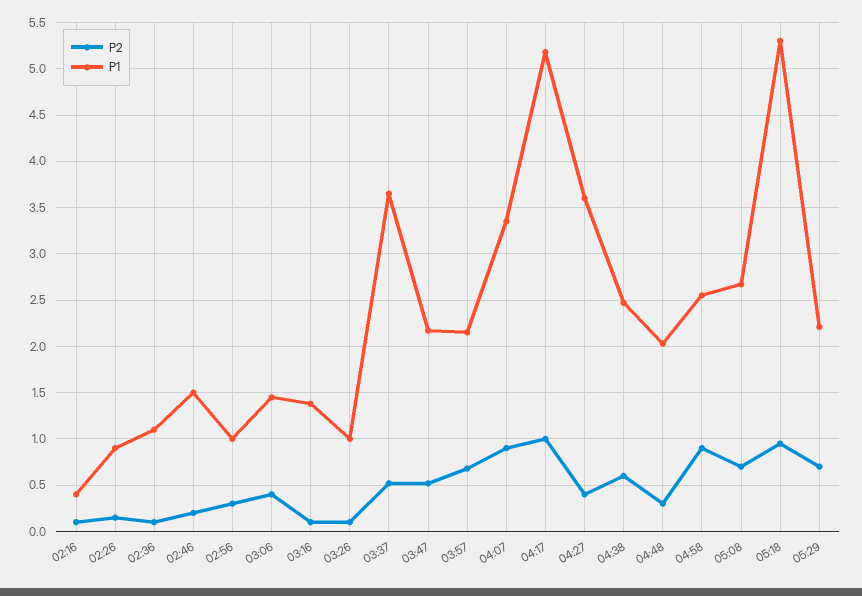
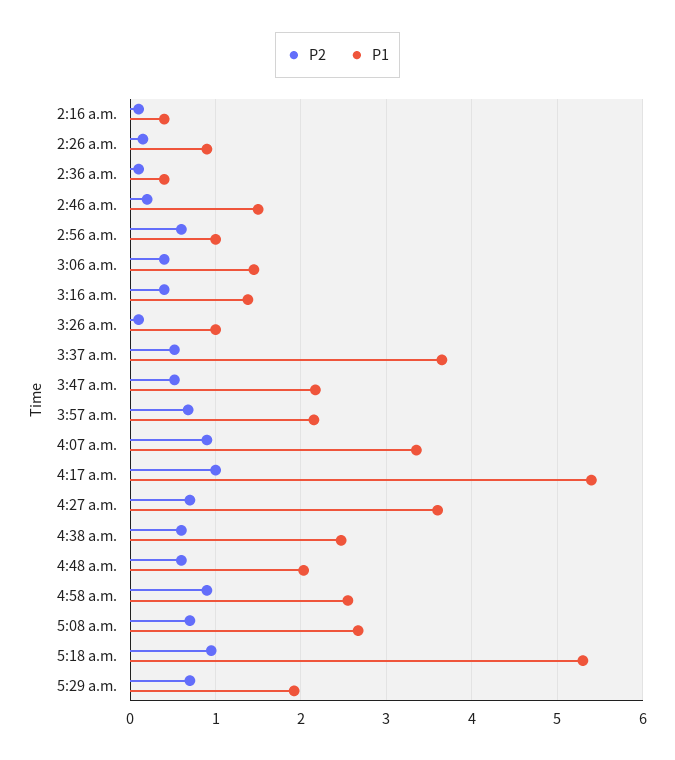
  {
    "P2": {
      "02:16": 0.1,
      "02:26": 0.2,
      "02:36": 0.1,
      "02:46": 0.2,
-     "02:56": 0.3,
+     "02:56": 0.6,
      "03:06": 0.4,
-     "03:16": 0.1,
+     "03:16": 0.4,
      "03:26": 0.1,
      "03:37": 0.5,
      "03:47": 0.5,
      "03:57": 0.7,
      "04:07": 0.9,
      "04:17": 1,
-     "04:27": 0.4,
+     "04:27": 0.7,
      "04:38": 0.6,
-     "04:48": 0.3,
+     "04:48": 0.6,
      "04:58": 0.9,
      "05:08": 0.7,
      "05:18": 1,
      "05:29": 0.7
    },
    "P1": {
      "02:16": 0.4,
      "02:26": 0.9,
-     "02:36": 1.1,
+     "02:36": 0.4,
      "02:46": 1.5,
      "02:56": 1,
      "03:06": 1.5,
      "03:16": 1.4,
      "03:26": 1,
      "03:37": 3.7,
      "03:47": 2.2,
      "03:57": 2.2,
      "04:07": 3.4,
-     "04:17": 5.2,
+     "04:17": 5.4,
      "04:27": 3.6,
      "04:38": 2.5,
      "04:48": 2,
      "04:58": 2.6,
      "05:08": 2.7,
      "05:18": 5.3,
-     "05:29": 2.2
+     "05:29": 1.9
    }
  }

